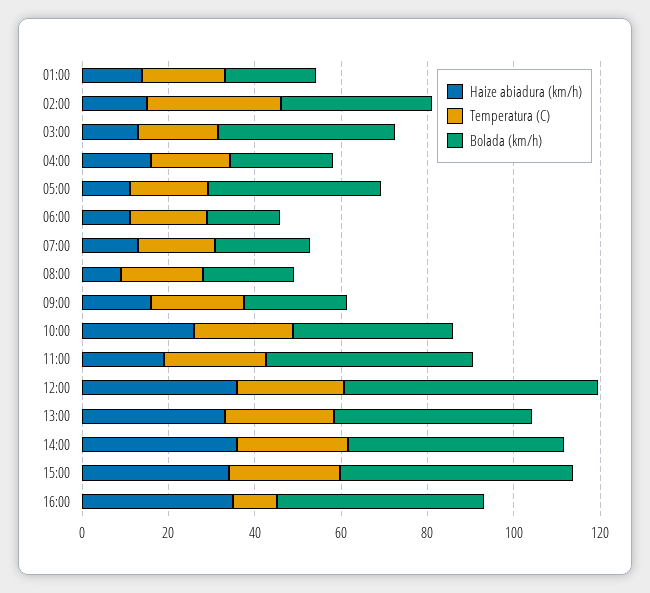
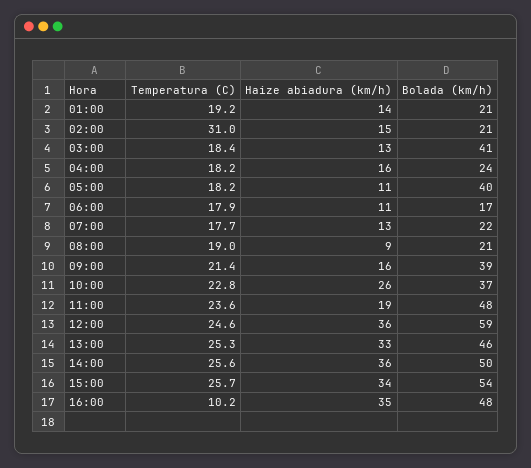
  {
    "Haize abiadura (km/h)": {
      "01:00": 14,
      "02:00": 15,
      "03:00": 13,
      "04:00": 16,
      "05:00": 11,
      "06:00": 11,
      "07:00": 13,
      "08:00": 9,
      "09:00": 16,
      "10:00": 26,
      "11:00": 19,
      "12:00": 36,
      "13:00": 33,
      "14:00": 36,
      "15:00": 34,
      "16:00": 35
    },
    "Temperatura (C)": {
      "01:00": 19.2,
      "02:00": 31,
      "03:00": 18.4,
      "04:00": 18.2,
      "05:00": 18.2,
      "06:00": 17.9,
      "07:00": 17.7,
      "08:00": 19,
      "09:00": 21.4,
      "10:00": 22.8,
      "11:00": 23.6,
      "12:00": 24.6,
      "13:00": 25.3,
      "14:00": 25.6,
      "15:00": 25.7,
      "16:00": 10.2
    },
    "Bolada (km/h)": {
      "01:00": 21,
-     "02:00": 35,
+     "02:00": 21,
      "03:00": 41,
      "04:00": 24,
      "05:00": 40,
      "06:00": 17,
      "07:00": 22,
      "08:00": 21,
-     "09:00": 25,
+     "09:00": 39,
      "10:00": 37,
      "11:00": 48,
      "12:00": 59,
      "13:00": 46,
      "14:00": 50,
      "15:00": 54,
      "16:00": 48
    }
  }

